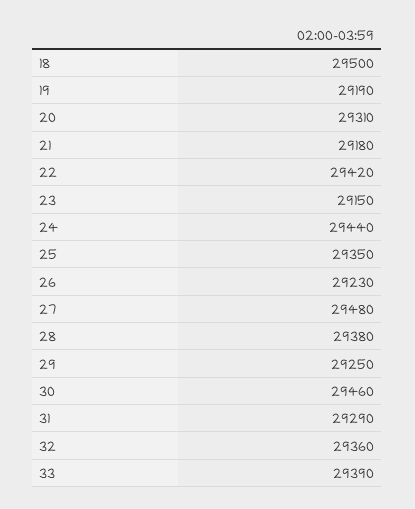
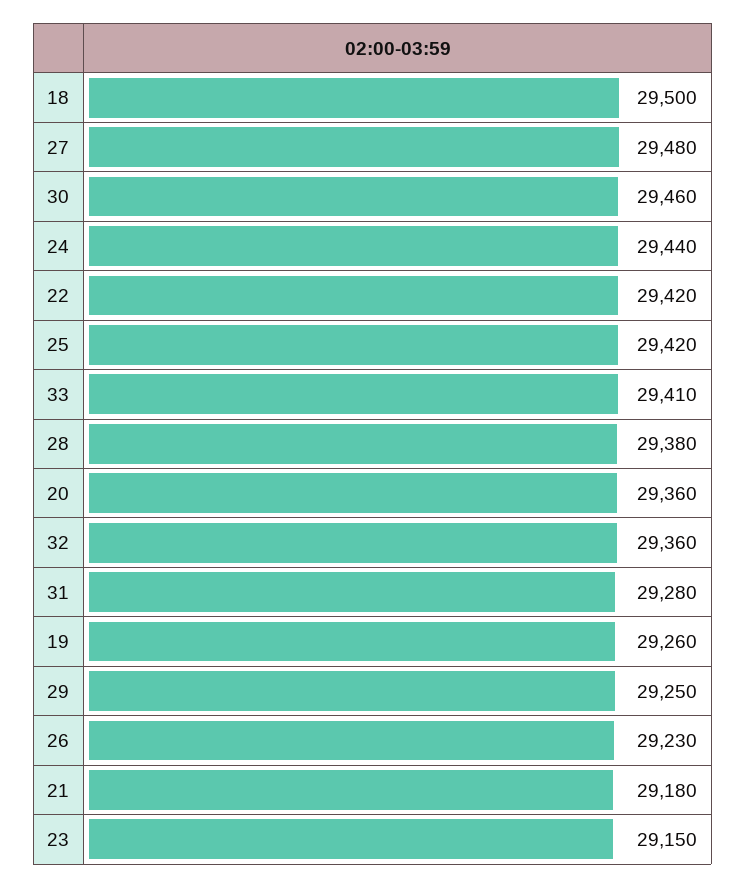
  {
    "18": 29500,
-   "19": 29190,
+   "19": 29260,
-   "20": 29310,
+   "20": 29360,
    "21": 29180,
    "22": 29420,
    "23": 29150,
    "24": 29440,
-   "25": 29350,
+   "25": 29420,
    "26": 29230,
    "27": 29480,
    "28": 29380,
    "29": 29250,
    "30": 29460,
-   "31": 29290,
+   "31": 29280,
    "32": 29360,
-   "33": 29390
+   "33": 29410
  }

